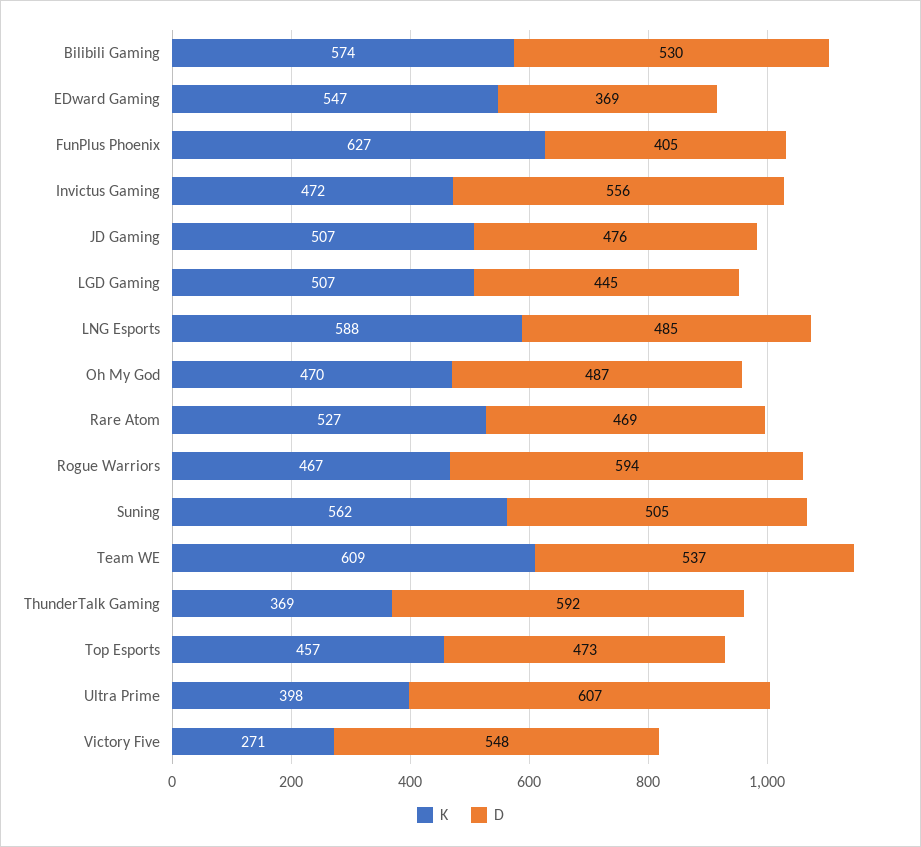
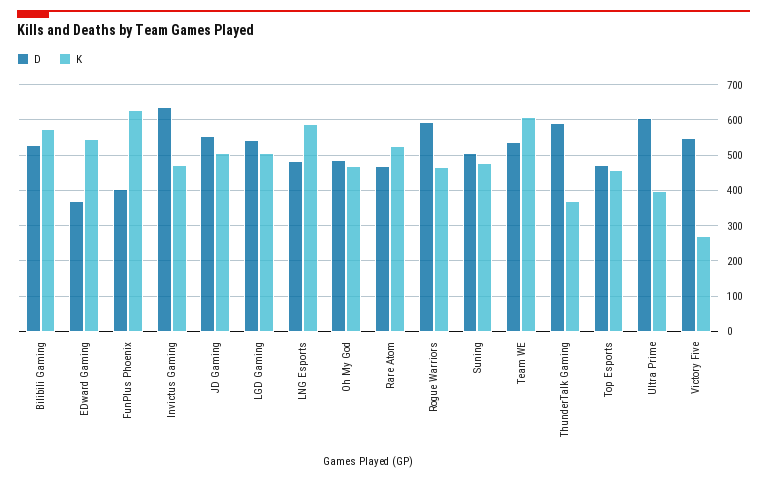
  {
    "K": {
      "Bilibili Gaming": 574,
      "EDward Gaming": 547,
      "FunPlus Phoenix": 627,
      "Invictus Gaming": 472,
      "JD Gaming": 507,
      "LGD Gaming": 507,
      "LNG Esports": 588,
      "Oh My God": 470,
      "Rare Atom": 527,
      "Rogue Warriors": 467,
-     "Suning": 562,
+     "Suning": 480,
      "Team WE": 609,
      "ThunderTalk Gaming": 369,
      "Top Esports": 457,
      "Ultra Prime": 398,
      "Victory Five": 271
    },
    "D": {
      "Bilibili Gaming": 530,
      "EDward Gaming": 369,
      "FunPlus Phoenix": 405,
-     "Invictus Gaming": 556,
+     "Invictus Gaming": 640,
-     "JD Gaming": 476,
+     "JD Gaming": 560,
-     "LGD Gaming": 445,
+     "LGD Gaming": 540,
      "LNG Esports": 485,
      "Oh My God": 487,
      "Rare Atom": 469,
      "Rogue Warriors": 594,
      "Suning": 505,
      "Team WE": 537,
      "ThunderTalk Gaming": 592,
      "Top Esports": 473,
      "Ultra Prime": 607,
      "Victory Five": 548
    }
  }

